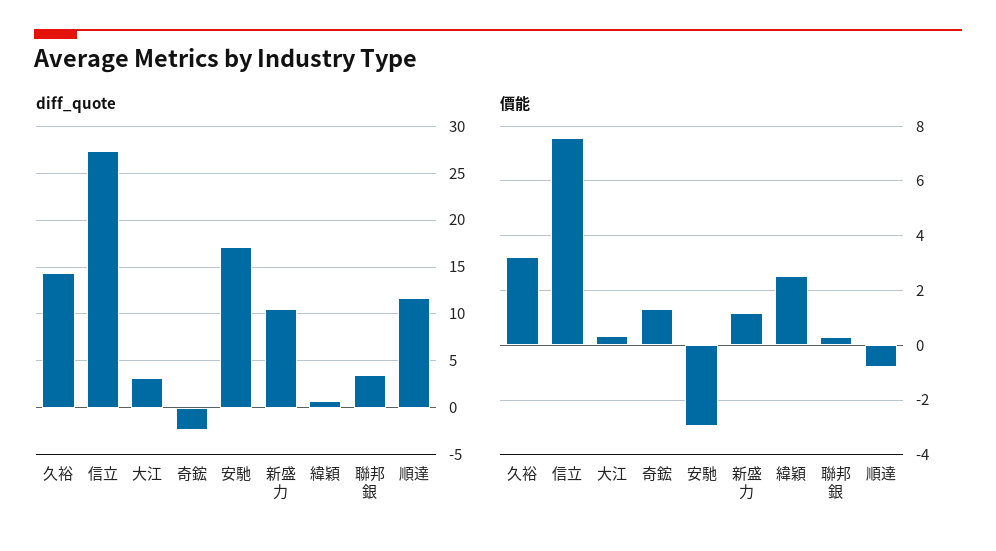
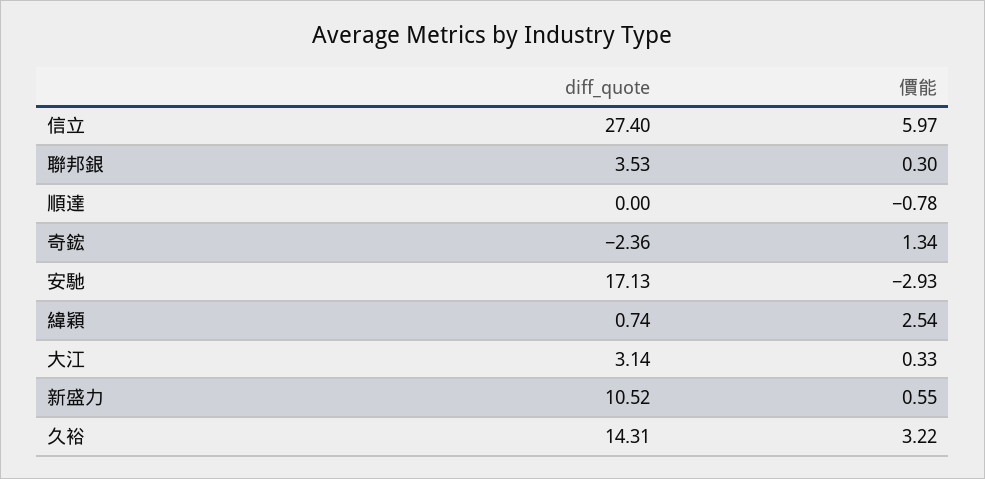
  {
    "diff_quote": {
      "久裕": 14.31,
      "信立": 27.4,
      "大江": 3.14,
      "奇鋐": -2.36,
      "安馳": 17.13,
      "新盛力": 10.52,
      "緯穎": 0.74,
      "聯邦銀": 3.53,
-     "順達": 12
+     "順達": 0
    },
    "價能": {
      "久裕": 3.22,
-     "信立": 7.5,
+     "信立": 5.97,
      "大江": 0.33,
      "奇鋐": 1.34,
      "安馳": -2.93,
-     "新盛力": 1.25,
+     "新盛力": 0.55,
      "緯穎": 2.54,
      "聯邦銀": 0.3,
      "順達": -0.78
    }
  }

